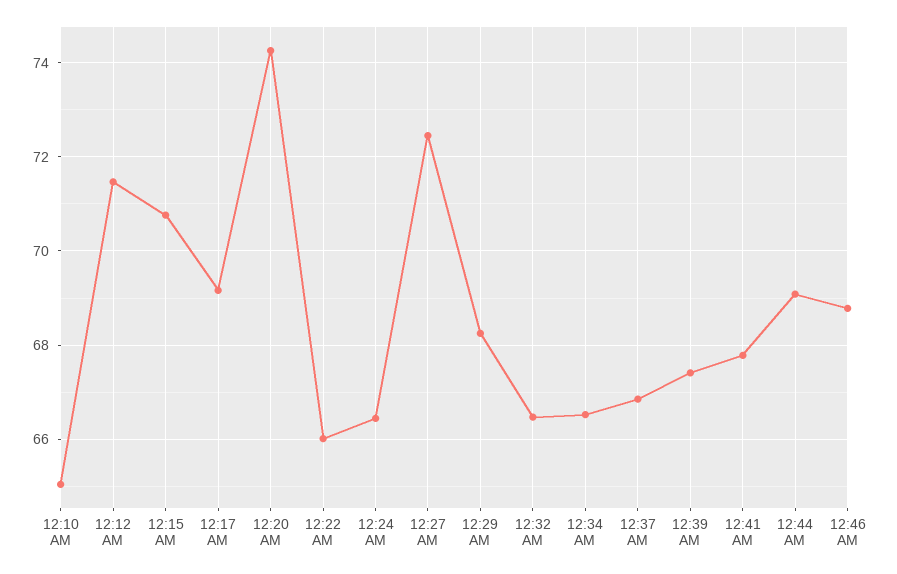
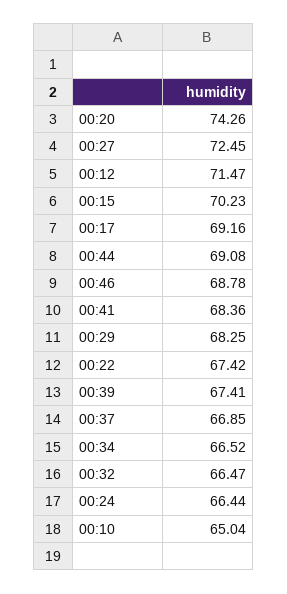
  {
    "12:10 AM": 65.04,
    "12:12 AM": 71.47,
-   "12:15 AM": 70.8,
+   "12:15 AM": 70.23,
    "12:17 AM": 69.16,
    "12:20 AM": 74.26,
-   "12:22 AM": 66,
+   "12:22 AM": 67.42,
    "12:24 AM": 66.44,
    "12:27 AM": 72.45,
    "12:29 AM": 68.25,
    "12:32 AM": 66.47,
    "12:34 AM": 66.52,
    "12:37 AM": 66.85,
    "12:39 AM": 67.41,
-   "12:41 AM": 67.8,
+   "12:41 AM": 68.36,
    "12:44 AM": 69.08,
    "12:46 AM": 68.78
  }

